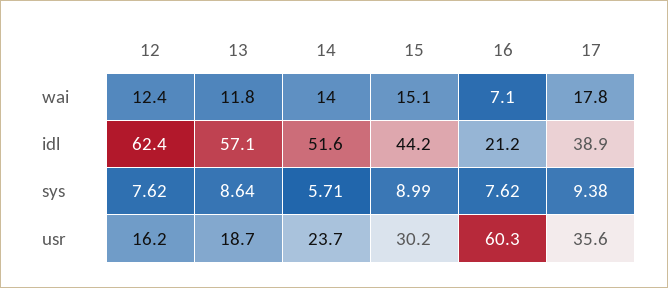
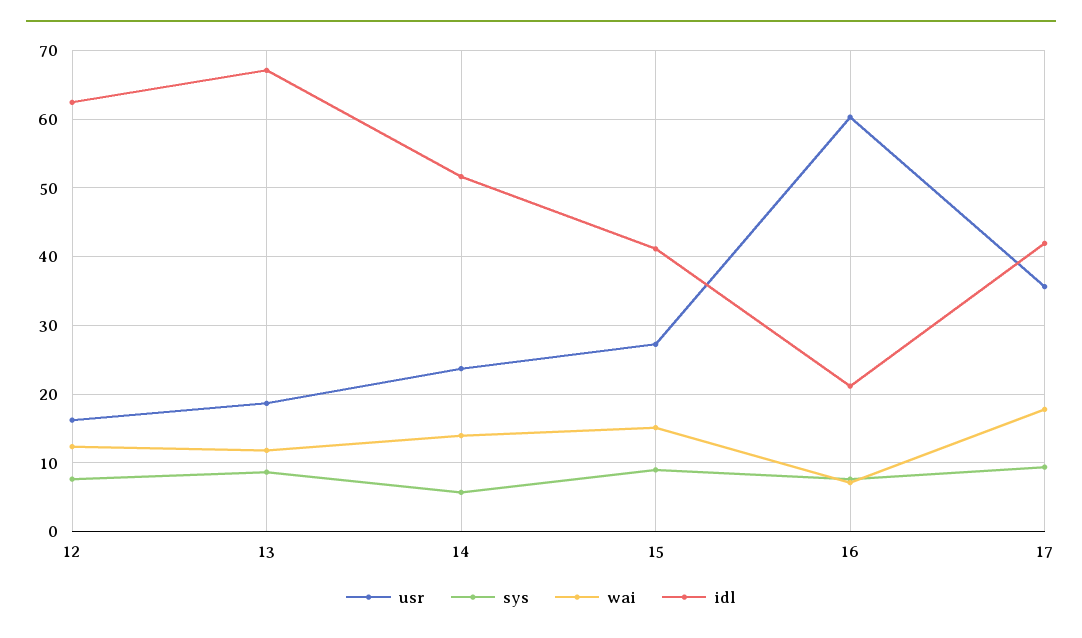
  {
    "wai": {
      "12": 12.4,
      "13": 11.8,
      "14": 14,
      "15": 15.1,
      "16": 7.1,
      "17": 17.8
    },
    "idl": {
      "12": 62.4,
-     "13": 57.1,
+     "13": 67,
      "14": 51.6,
-     "15": 44.2,
+     "15": 41,
      "16": 21.2,
-     "17": 38.9
+     "17": 42
    },
    "sys": {
      "12": 7.62,
      "13": 8.64,
      "14": 5.71,
      "15": 8.99,
      "16": 7.62,
      "17": 9.38
    },
    "usr": {
      "12": 16.2,
      "13": 18.7,
      "14": 23.7,
-     "15": 30.2,
+     "15": 27,
      "16": 60.3,
      "17": 35.6
    }
  }

